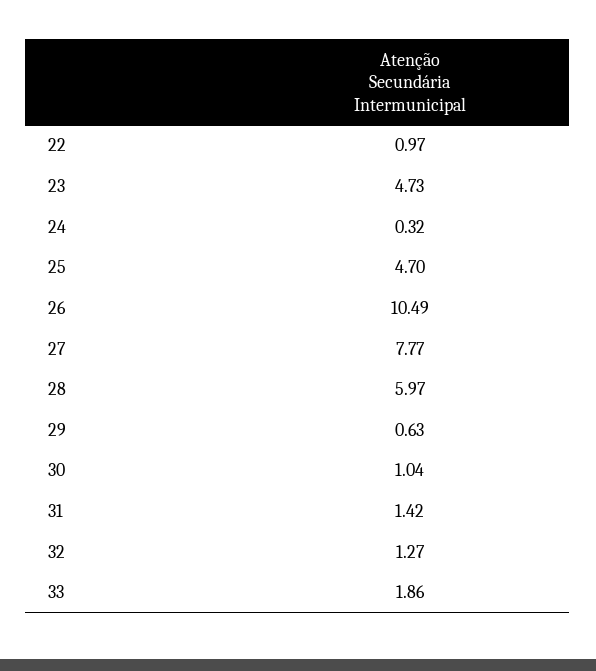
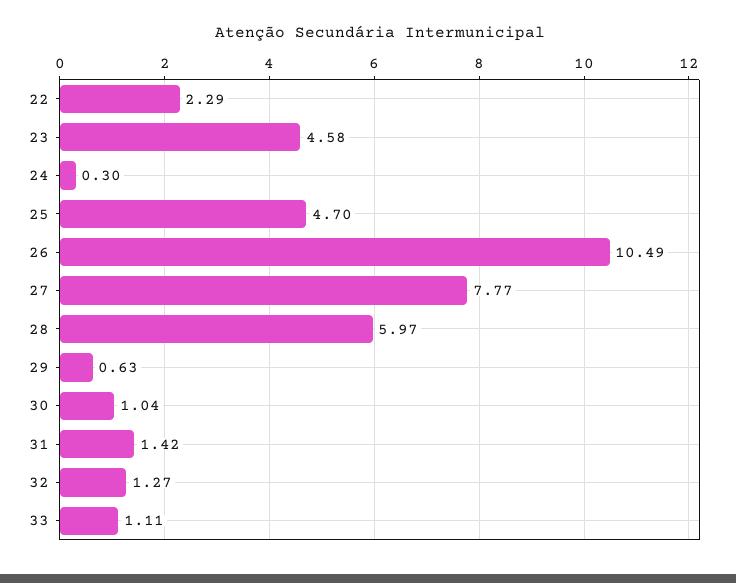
  {
-   "22": 0.97,
+   "22": 2.29,
-   "23": 4.73,
+   "23": 4.58,
-   "24": 0.32,
+   "24": 0.3,
    "25": 4.7,
    "26": 10.49,
    "27": 7.77,
    "28": 5.97,
    "29": 0.63,
    "30": 1.04,
    "31": 1.42,
    "32": 1.27,
-   "33": 1.86
+   "33": 1.11
  }

